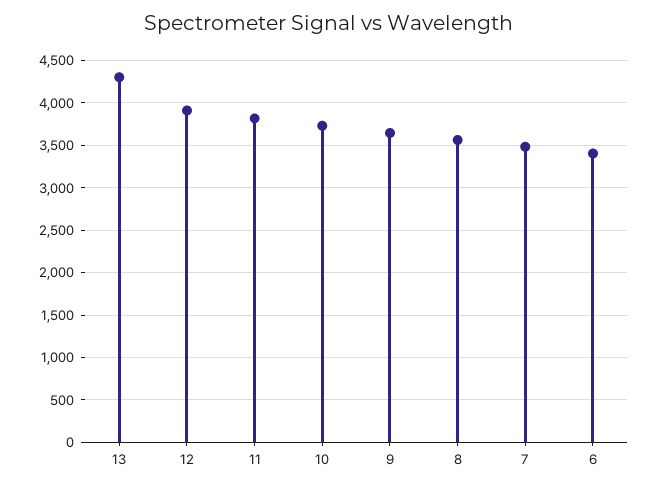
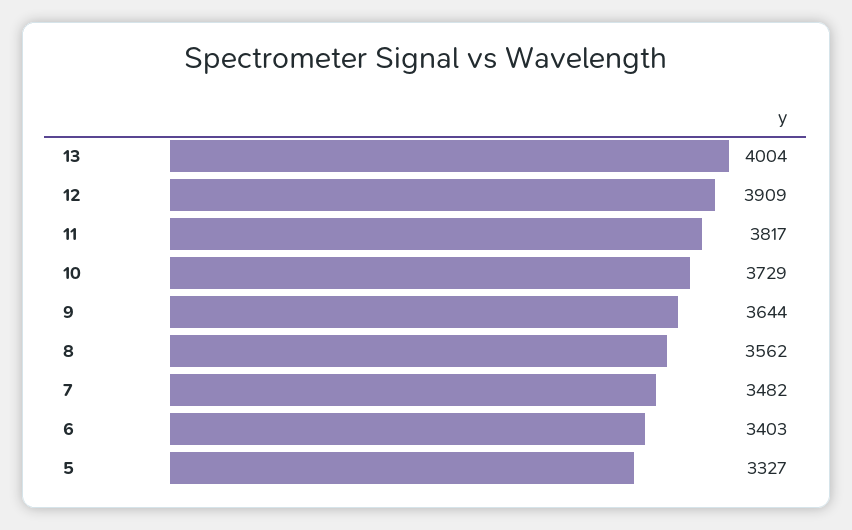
  {
-   "13": 4300,
+   "13": 4004,
    "12": 3909,
    "11": 3817,
    "10": 3729,
    "9": 3644,
    "8": 3562,
    "7": 3482,
-   "6": 3403
+   "6": 3403,
+   "5": 3327
  }

